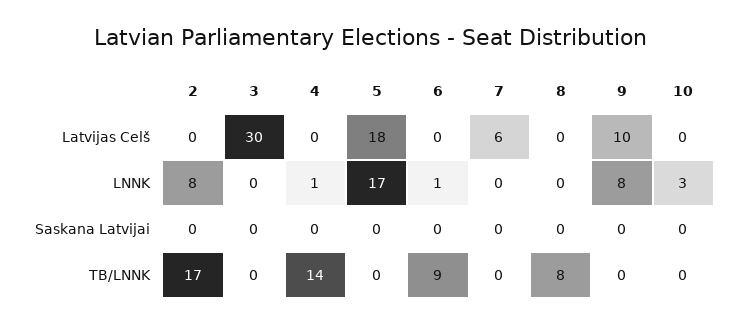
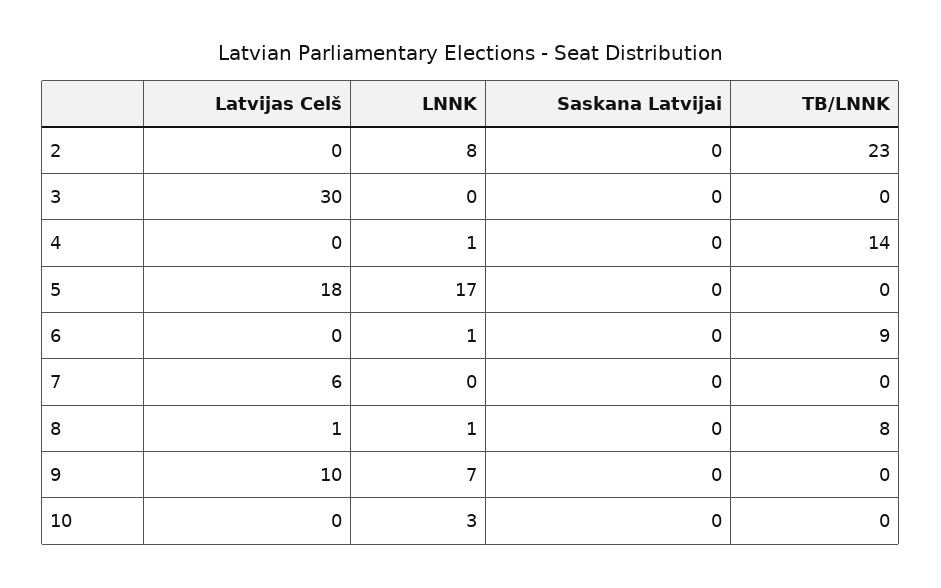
  {
    "2": {
      "Latvijas Celš": 0,
      "LNNK": 8,
      "Saskana Latvijai": 0,
-     "TB/LNNK": 17
+     "TB/LNNK": 23
    },
    "3": {
      "Latvijas Celš": 30,
      "LNNK": 0,
      "Saskana Latvijai": 0,
      "TB/LNNK": 0
    },
    "4": {
      "Latvijas Celš": 0,
      "LNNK": 1,
      "Saskana Latvijai": 0,
      "TB/LNNK": 14
    },
    "5": {
      "Latvijas Celš": 18,
      "LNNK": 17,
      "Saskana Latvijai": 0,
      "TB/LNNK": 0
    },
    "6": {
      "Latvijas Celš": 0,
      "LNNK": 1,
      "Saskana Latvijai": 0,
      "TB/LNNK": 9
    },
    "7": {
      "Latvijas Celš": 6,
      "LNNK": 0,
      "Saskana Latvijai": 0,
      "TB/LNNK": 0
    },
    "8": {
-     "Latvijas Celš": 0,
+     "Latvijas Celš": 1,
-     "LNNK": 0,
+     "LNNK": 1,
      "Saskana Latvijai": 0,
      "TB/LNNK": 8
    },
    "9": {
      "Latvijas Celš": 10,
-     "LNNK": 8,
+     "LNNK": 7,
      "Saskana Latvijai": 0,
      "TB/LNNK": 0
    },
    "10": {
      "Latvijas Celš": 0,
      "LNNK": 3,
      "Saskana Latvijai": 0,
      "TB/LNNK": 0
    }
  }

